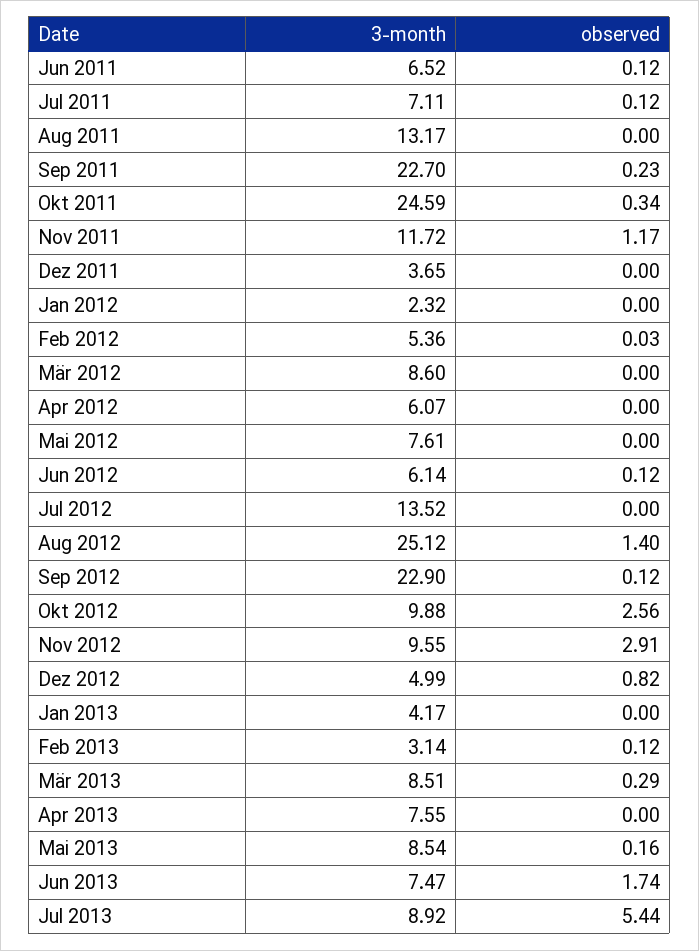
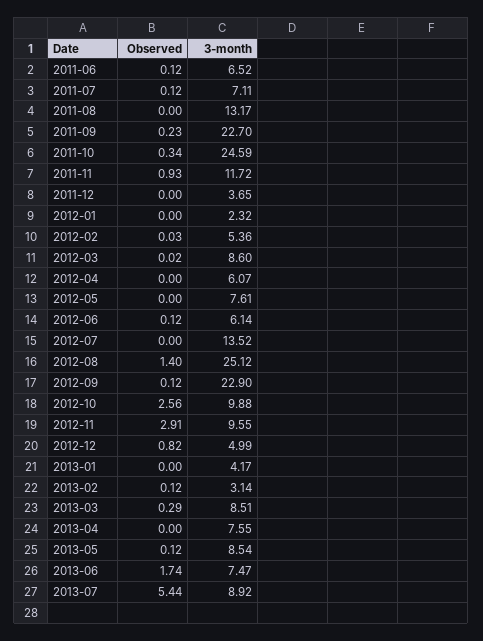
  {
    "3-month": {
      "Jun 2011": 6.52,
      "Jul 2011": 7.11,
      "Aug 2011": 13.17,
      "Sep 2011": 22.7,
      "Okt 2011": 24.59,
      "Nov 2011": 11.72,
      "Dez 2011": 3.65,
      "Jan 2012": 2.32,
      "Feb 2012": 5.36,
      "Mär 2012": 8.6,
      "Apr 2012": 6.07,
      "Mai 2012": 7.61,
      "Jun 2012": 6.14,
      "Jul 2012": 13.52,
      "Aug 2012": 25.12,
      "Sep 2012": 22.9,
      "Okt 2012": 9.88,
      "Nov 2012": 9.55,
      "Dez 2012": 4.99,
      "Jan 2013": 4.17,
      "Feb 2013": 3.14,
      "Mär 2013": 8.51,
      "Apr 2013": 7.55,
      "Mai 2013": 8.54,
      "Jun 2013": 7.47,
      "Jul 2013": 8.92
    },
    "observed": {
      "Jun 2011": 0.12,
      "Jul 2011": 0.12,
      "Aug 2011": 0,
      "Sep 2011": 0.23,
      "Okt 2011": 0.34,
-     "Nov 2011": 1.17,
+     "Nov 2011": 0.93,
      "Dez 2011": 0,
      "Jan 2012": 0,
      "Feb 2012": 0.03,
-     "Mär 2012": 0,
+     "Mär 2012": 0.02,
      "Apr 2012": 0,
      "Mai 2012": 0,
      "Jun 2012": 0.12,
      "Jul 2012": 0,
      "Aug 2012": 1.4,
      "Sep 2012": 0.12,
      "Okt 2012": 2.56,
      "Nov 2012": 2.91,
      "Dez 2012": 0.82,
      "Jan 2013": 0,
      "Feb 2013": 0.12,
      "Mär 2013": 0.29,
      "Apr 2013": 0,
-     "Mai 2013": 0.16,
+     "Mai 2013": 0.12,
      "Jun 2013": 1.74,
      "Jul 2013": 5.44
    }
  }

